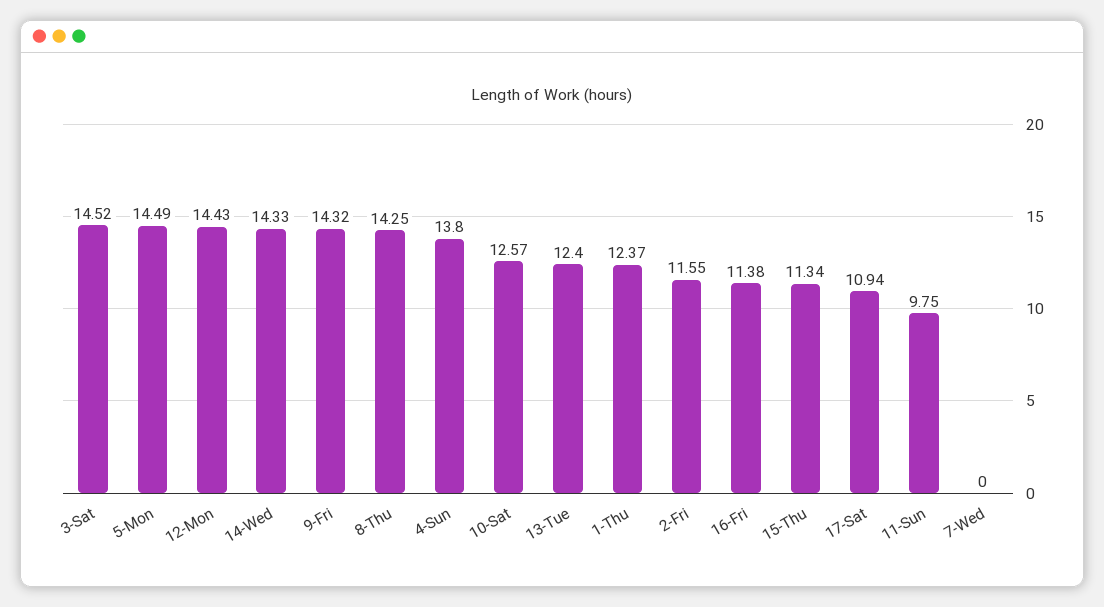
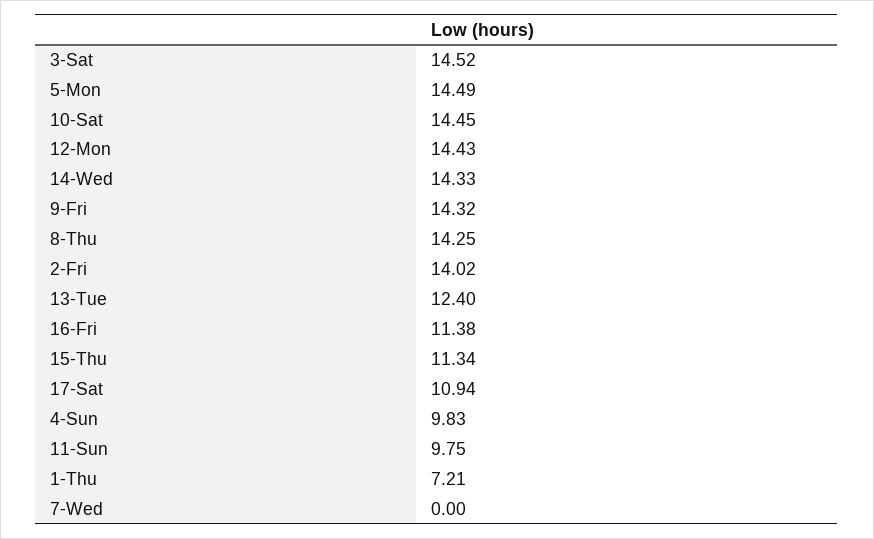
  {
    "3-Sat": 14.52,
    "5-Mon": 14.49,
    "12-Mon": 14.43,
    "14-Wed": 14.33,
    "9-Fri": 14.32,
    "8-Thu": 14.25,
-   "4-Sun": 13.8,
+   "4-Sun": 9.83,
-   "10-Sat": 12.57,
+   "10-Sat": 14.45,
    "13-Tue": 12.4,
-   "1-Thu": 12.37,
+   "1-Thu": 7.21,
-   "2-Fri": 11.55,
+   "2-Fri": 14.02,
    "16-Fri": 11.38,
    "15-Thu": 11.34,
    "17-Sat": 10.94,
    "11-Sun": 9.75,
    "7-Wed": 0
  }

